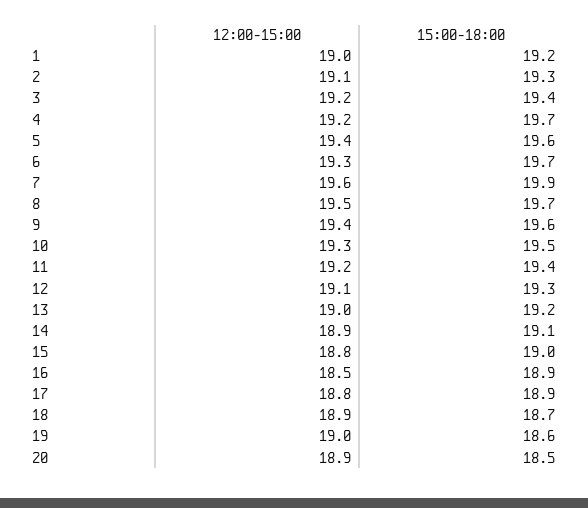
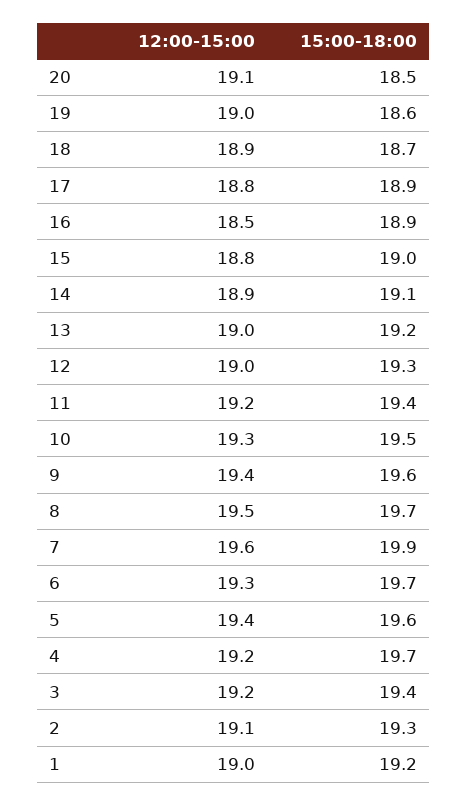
  {
    "12:00-15:00": {
      "1": 19,
      "2": 19.1,
      "3": 19.2,
      "4": 19.2,
      "5": 19.4,
      "6": 19.3,
      "7": 19.6,
      "8": 19.5,
      "9": 19.4,
      "10": 19.3,
      "11": 19.2,
-     "12": 19.1,
+     "12": 19,
      "13": 19,
      "14": 18.9,
      "15": 18.8,
      "16": 18.5,
      "17": 18.8,
      "18": 18.9,
      "19": 19,
-     "20": 18.9
+     "20": 19.1
    },
    "15:00-18:00": {
      "1": 19.2,
      "2": 19.3,
      "3": 19.4,
      "4": 19.7,
      "5": 19.6,
      "6": 19.7,
      "7": 19.9,
      "8": 19.7,
      "9": 19.6,
      "10": 19.5,
      "11": 19.4,
      "12": 19.3,
      "13": 19.2,
      "14": 19.1,
      "15": 19,
      "16": 18.9,
      "17": 18.9,
      "18": 18.7,
      "19": 18.6,
      "20": 18.5
    }
  }

